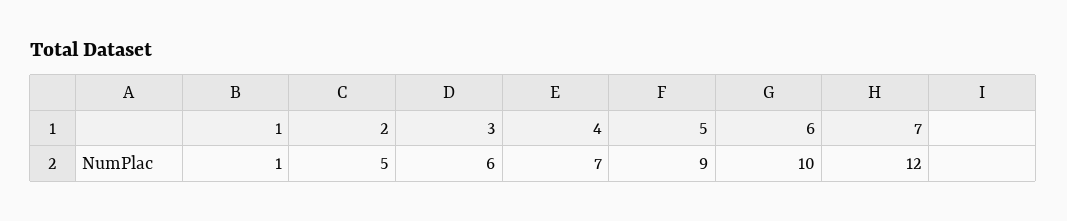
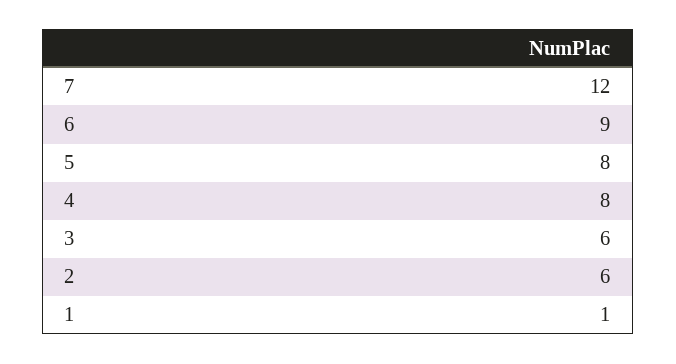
  {
    "1": 1,
-   "2": 5,
+   "2": 6,
    "3": 6,
-   "4": 7,
+   "4": 8,
-   "5": 9,
+   "5": 8,
-   "6": 10,
+   "6": 9,
    "7": 12
  }

